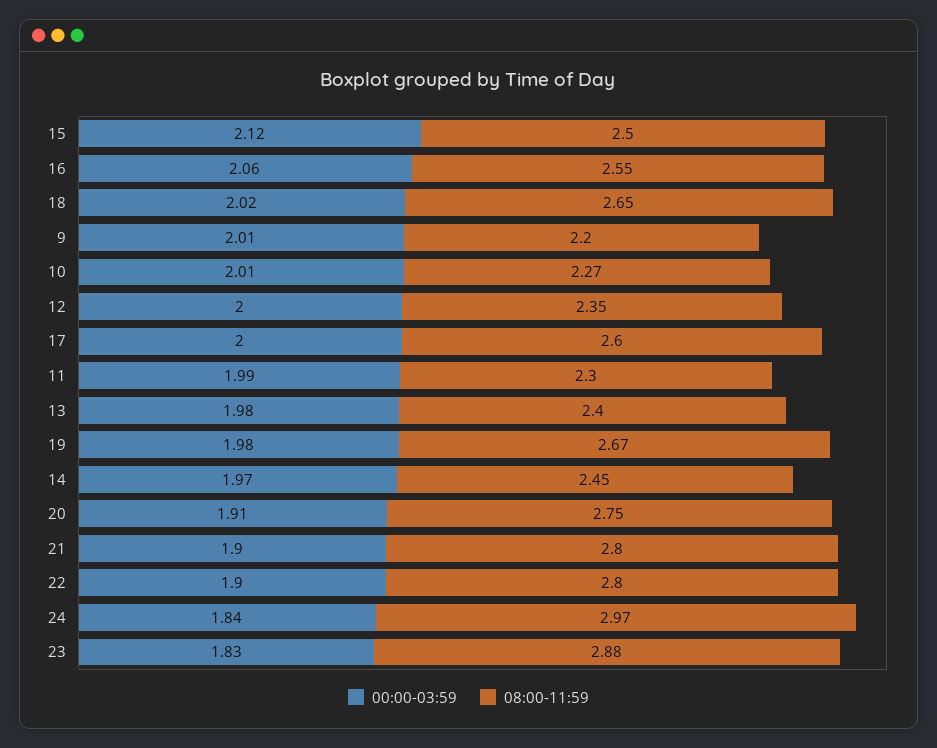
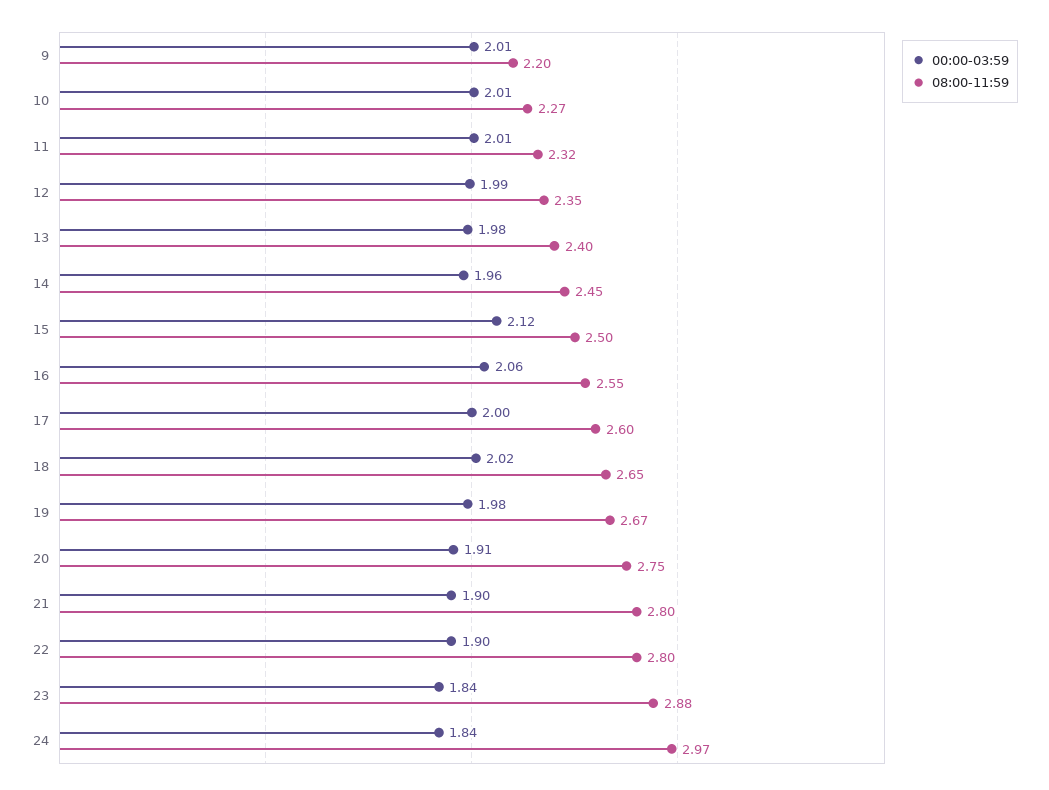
  {
    "00:00-03:59": {
      "15": 2.12,
      "16": 2.06,
      "18": 2.02,
      "9": 2.01,
      "10": 2.01,
-     "12": 2,
+     "12": 1.99,
      "17": 2,
-     "11": 1.99,
+     "11": 2.01,
      "13": 1.98,
      "19": 1.98,
-     "14": 1.97,
+     "14": 1.96,
      "20": 1.91,
      "21": 1.9,
      "22": 1.9,
      "24": 1.84,
-     "23": 1.83
+     "23": 1.84
    },
    "08:00-11:59": {
      "15": 2.5,
      "16": 2.55,
      "18": 2.65,
      "9": 2.2,
      "10": 2.27,
      "12": 2.35,
      "17": 2.6,
-     "11": 2.3,
+     "11": 2.32,
      "13": 2.4,
      "19": 2.67,
      "14": 2.45,
      "20": 2.75,
      "21": 2.8,
      "22": 2.8,
      "24": 2.97,
      "23": 2.88
    }
  }

